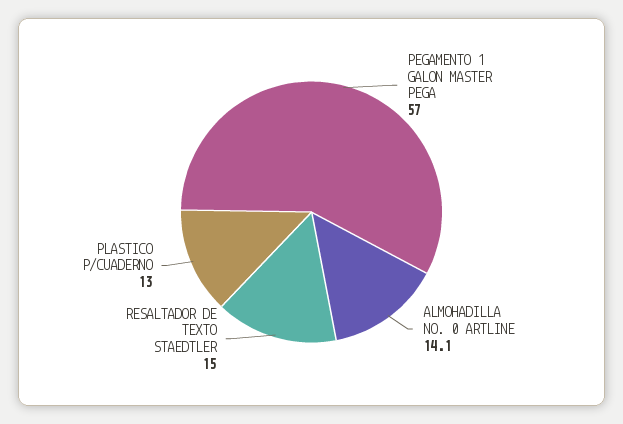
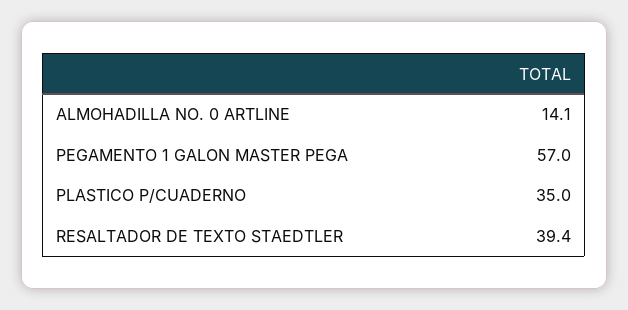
  {
    "PEGAMENTO 1 GALON MASTER PEGA": 57,
    "ALMOHADILLA NO. 0 ARTLINE": 14.1,
-   "RESALTADOR DE TEXTO STAEDTLER": 15,
+   "RESALTADOR DE TEXTO STAEDTLER": 39.4,
-   "PLASTICO P/CUADERNO": 13
+   "PLASTICO P/CUADERNO": 35
  }

